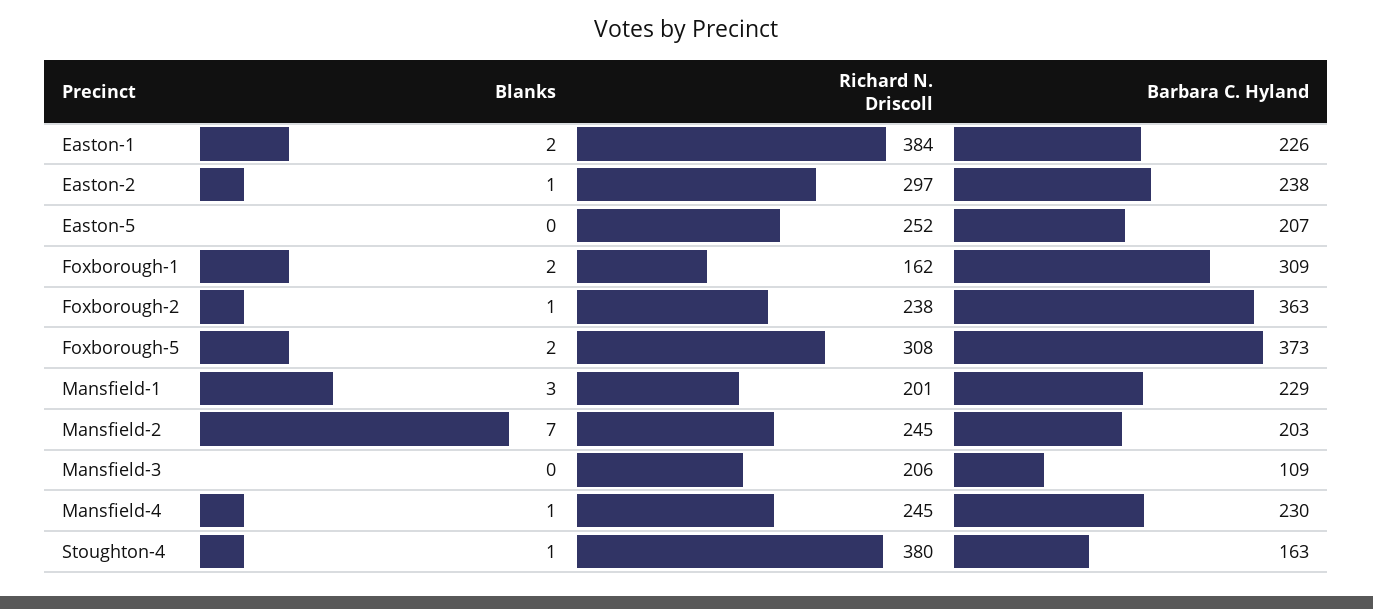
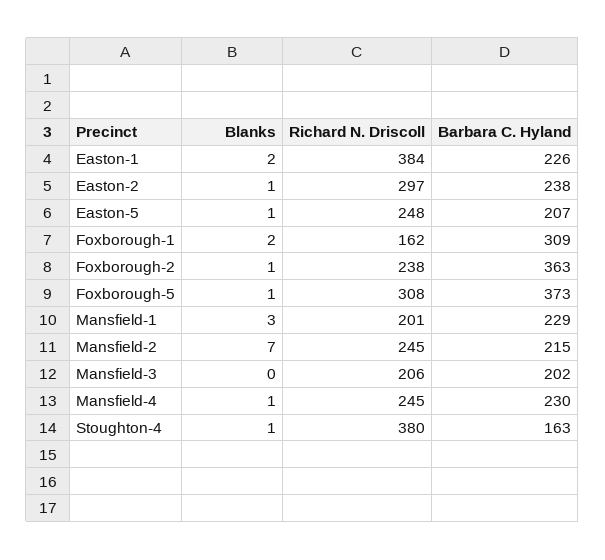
  {
    "Blanks": {
      "Easton-1": 2,
      "Easton-2": 1,
-     "Easton-5": 0,
+     "Easton-5": 1,
      "Foxborough-1": 2,
      "Foxborough-2": 1,
-     "Foxborough-5": 2,
+     "Foxborough-5": 1,
      "Mansfield-1": 3,
      "Mansfield-2": 7,
      "Mansfield-3": 0,
      "Mansfield-4": 1,
      "Stoughton-4": 1
    },
    "Richard N. Driscoll": {
      "Easton-1": 384,
      "Easton-2": 297,
-     "Easton-5": 252,
+     "Easton-5": 248,
      "Foxborough-1": 162,
      "Foxborough-2": 238,
      "Foxborough-5": 308,
      "Mansfield-1": 201,
      "Mansfield-2": 245,
      "Mansfield-3": 206,
      "Mansfield-4": 245,
      "Stoughton-4": 380
    },
    "Barbara C. Hyland": {
      "Easton-1": 226,
      "Easton-2": 238,
      "Easton-5": 207,
      "Foxborough-1": 309,
      "Foxborough-2": 363,
      "Foxborough-5": 373,
      "Mansfield-1": 229,
-     "Mansfield-2": 203,
+     "Mansfield-2": 215,
-     "Mansfield-3": 109,
+     "Mansfield-3": 202,
      "Mansfield-4": 230,
      "Stoughton-4": 163
    }
  }

